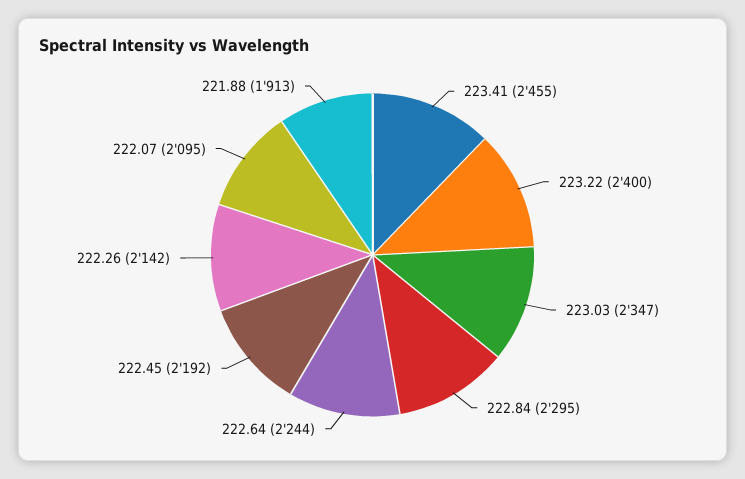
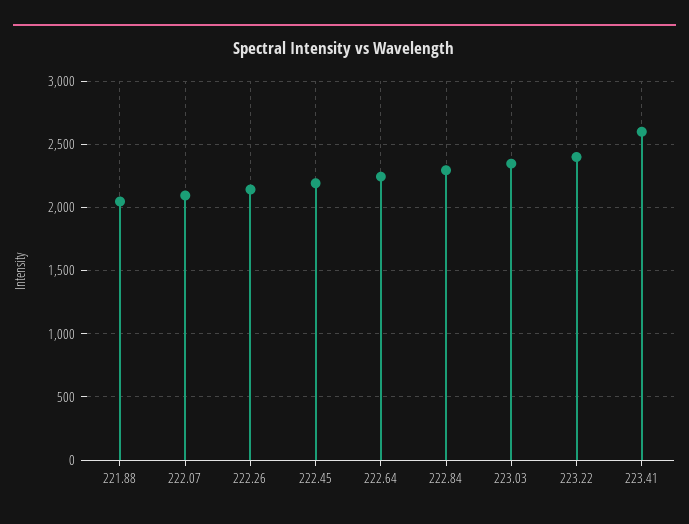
  {
-   "223.41": 2455,
+   "223.41": 2600,
    "223.22": 2400,
    "223.03": 2347,
    "222.84": 2295,
    "222.64": 2244,
    "222.45": 2192,
    "222.26": 2142,
    "222.07": 2095,
-   "221.88": 1913
+   "221.88": 2050
  }

